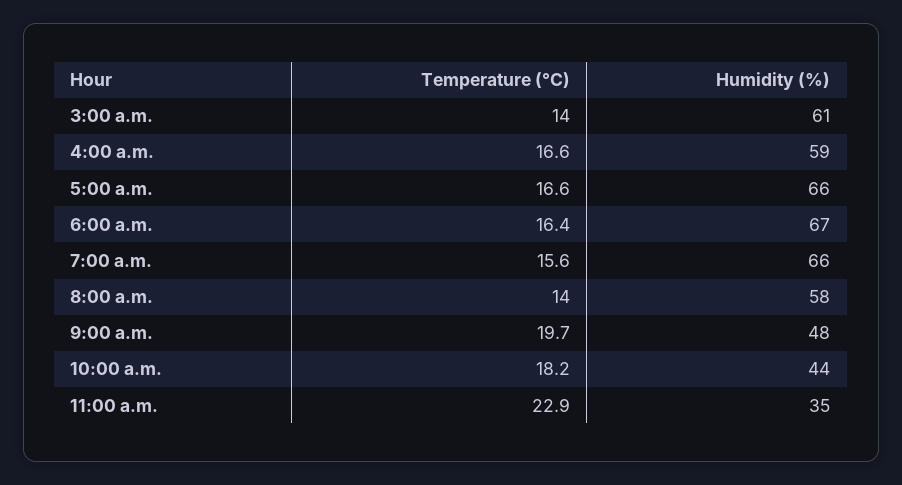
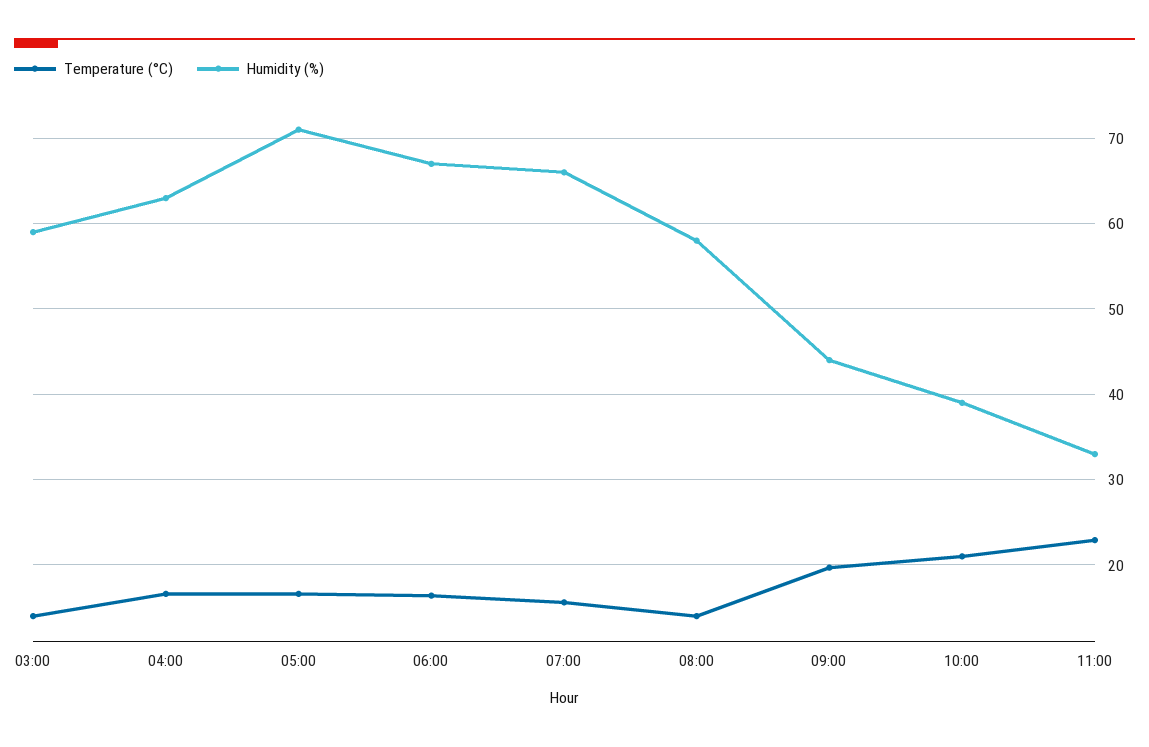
  {
    "Temperature (°C)": {
      "3:00 a.m.": 14,
      "4:00 a.m.": 16.6,
      "5:00 a.m.": 16.6,
      "6:00 a.m.": 16.4,
      "7:00 a.m.": 15.6,
      "8:00 a.m.": 14,
      "9:00 a.m.": 19.7,
-     "10:00 a.m.": 18.2,
+     "10:00 a.m.": 21,
      "11:00 a.m.": 22.9
    },
    "Humidity (%)": {
-     "3:00 a.m.": 61,
+     "3:00 a.m.": 59,
-     "4:00 a.m.": 59,
+     "4:00 a.m.": 63,
-     "5:00 a.m.": 66,
+     "5:00 a.m.": 71,
      "6:00 a.m.": 67,
      "7:00 a.m.": 66,
      "8:00 a.m.": 58,
-     "9:00 a.m.": 48,
+     "9:00 a.m.": 44,
-     "10:00 a.m.": 44,
+     "10:00 a.m.": 39,
-     "11:00 a.m.": 35
+     "11:00 a.m.": 33
    }
  }

